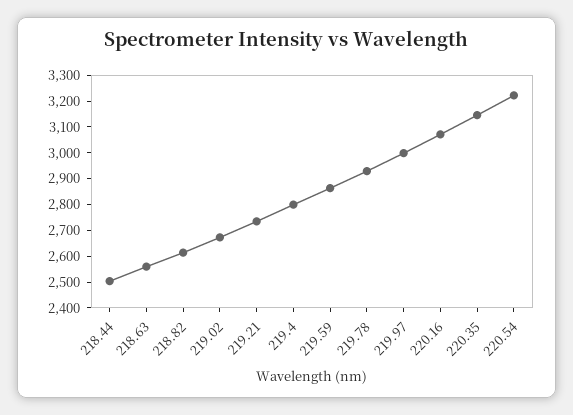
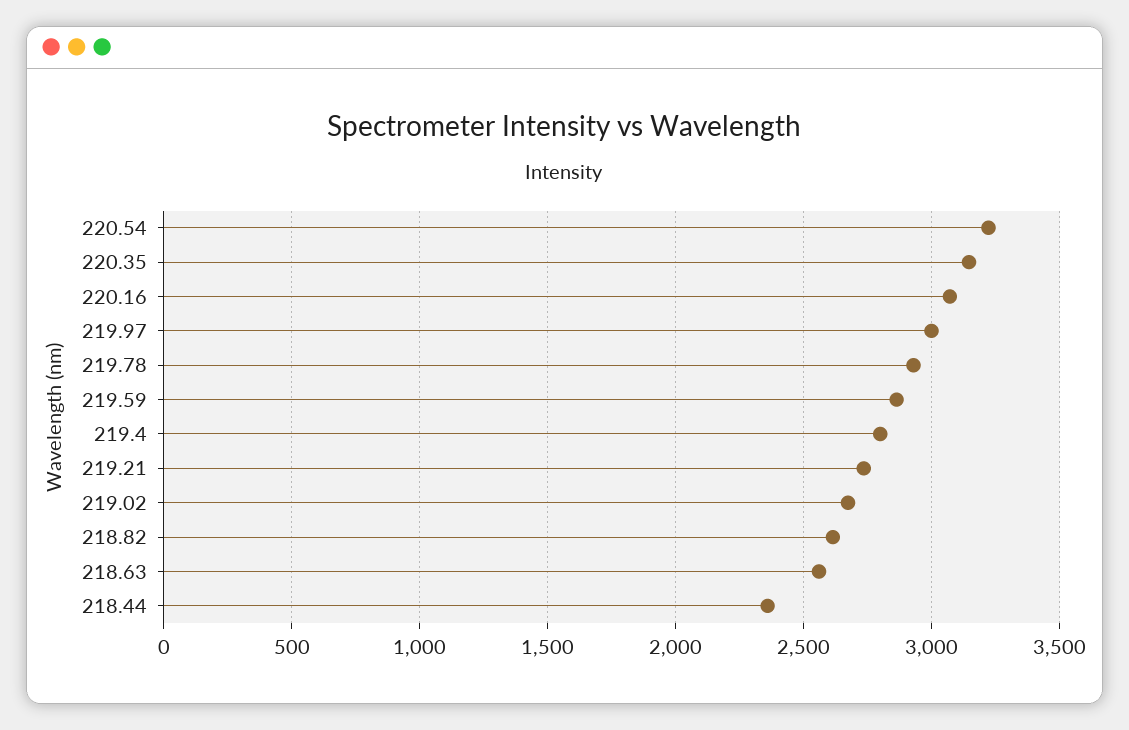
  {
-   "218.44": 2500,
+   "218.44": 2350,
    "218.63": 2550,
    "218.82": 2600,
    "219.02": 2650,
    "219.21": 2750,
    "219.4": 2800,
    "219.59": 2850,
    "219.78": 2950,
    "219.97": 3000,
    "220.16": 3050,
    "220.35": 3150,
    "220.54": 3200
  }

